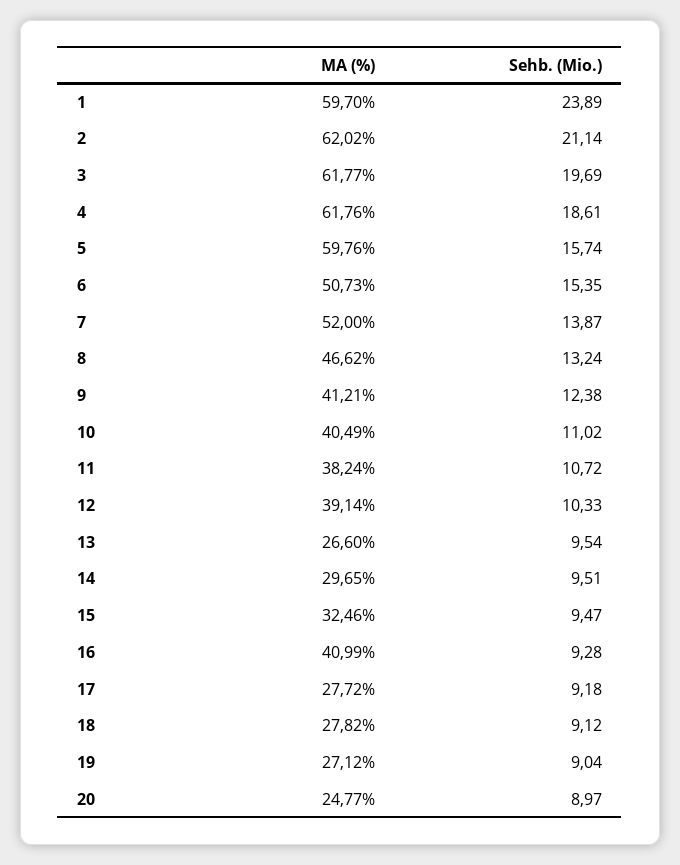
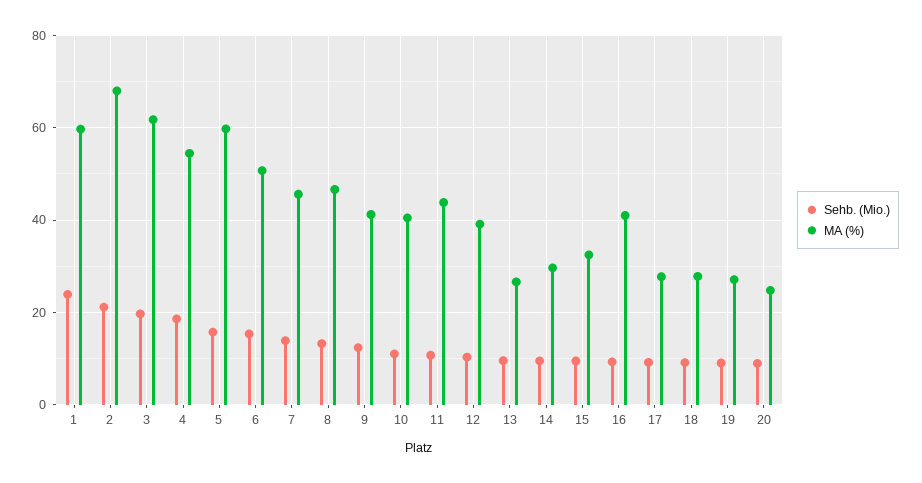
  {
    "MA (%)": {
      "1": 59.7,
-     "2": 62.02,
+     "2": 68,
      "3": 61.77,
-     "4": 61.76,
+     "4": 54,
      "5": 59.76,
      "6": 50.73,
-     "7": 52,
+     "7": 46,
      "8": 46.62,
      "9": 41.21,
      "10": 40.49,
-     "11": 38.24,
+     "11": 44,
      "12": 39.14,
      "13": 26.6,
      "14": 29.65,
      "15": 32.46,
      "16": 40.99,
      "17": 27.72,
      "18": 27.82,
      "19": 27.12,
      "20": 24.77
    },
    "Sehb. (Mio.)": {
      "1": 23.89,
      "2": 21.14,
      "3": 19.69,
      "4": 18.61,
      "5": 15.74,
      "6": 15.35,
      "7": 13.87,
      "8": 13.24,
      "9": 12.38,
      "10": 11.02,
      "11": 10.72,
      "12": 10.33,
      "13": 9.54,
      "14": 9.51,
      "15": 9.47,
      "16": 9.28,
      "17": 9.18,
      "18": 9.12,
      "19": 9.04,
      "20": 8.97
    }
  }

